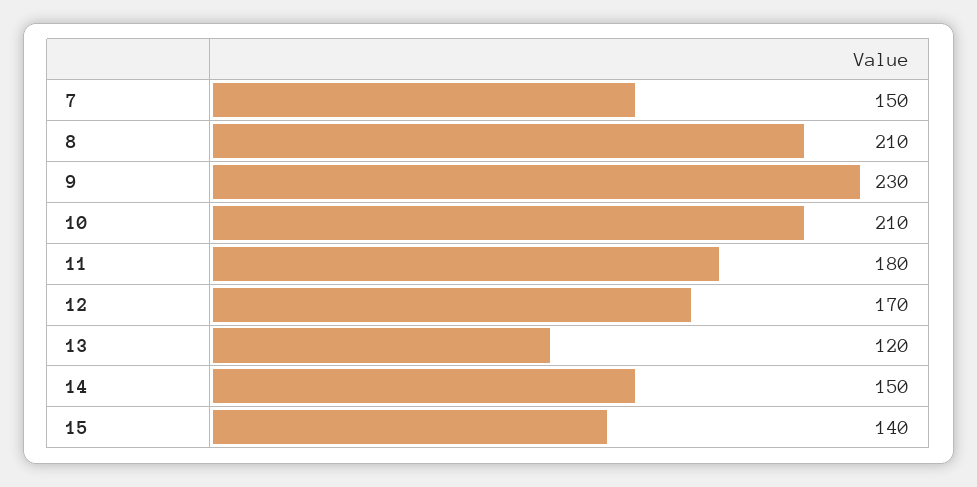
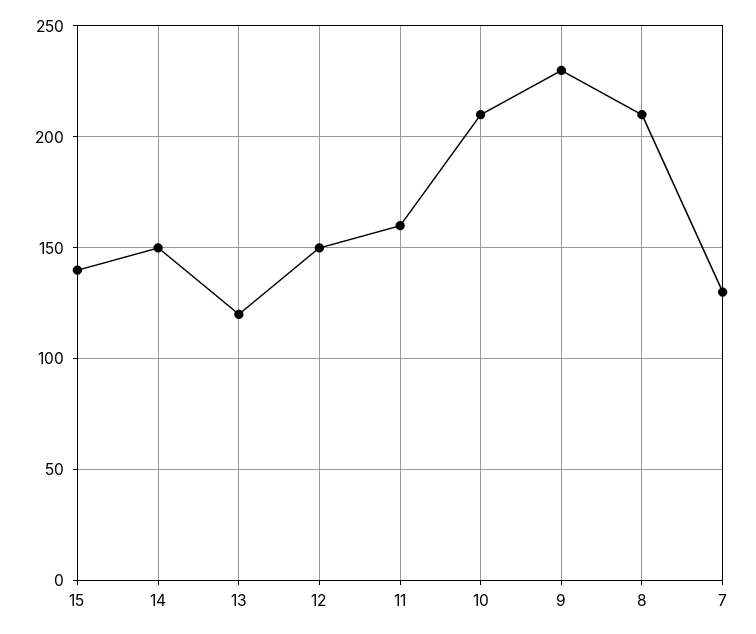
  {
-   "7": 150,
+   "7": 130,
    "8": 210,
    "9": 230,
    "10": 210,
-   "11": 180,
+   "11": 160,
-   "12": 170,
+   "12": 150,
    "13": 120,
    "14": 150,
    "15": 140
  }

